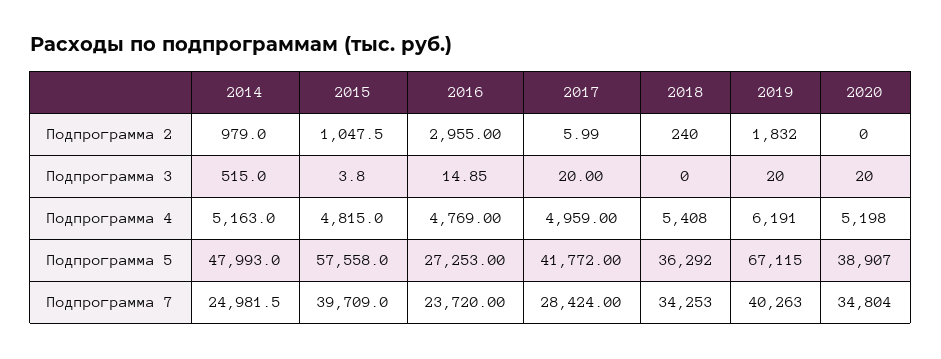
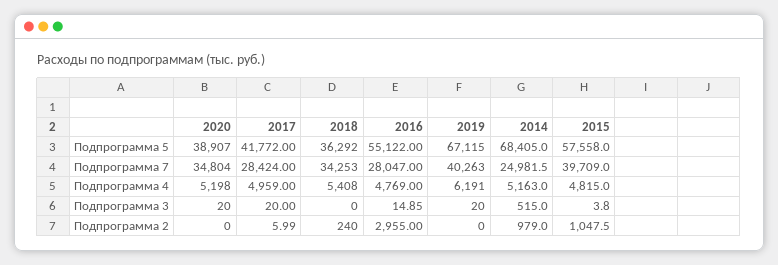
  {
    "2014": {
      "Подпрограмма 2": 979,
      "Подпрограмма 3": 515,
      "Подпрограмма 4": 5163,
-     "Подпрограмма 5": 47993,
+     "Подпрограмма 5": 68405,
      "Подпрограмма 7": 24981.5
    },
    "2015": {
      "Подпрограмма 2": 1047.5,
      "Подпрограмма 3": 3.8,
      "Подпрограмма 4": 4815,
      "Подпрограмма 5": 57558,
      "Подпрограмма 7": 39709
    },
    "2016": {
      "Подпрограмма 2": 2955,
      "Подпрограмма 3": 14.85,
      "Подпрограмма 4": 4769,
-     "Подпрограмма 5": 27253,
+     "Подпрограмма 5": 55122,
-     "Подпрограмма 7": 23720
+     "Подпрограмма 7": 28047
    },
    "2017": {
      "Подпрограмма 2": 5.99,
      "Подпрограмма 3": 20,
      "Подпрограмма 4": 4959,
      "Подпрограмма 5": 41772,
      "Подпрограмма 7": 28424
    },
    "2018": {
      "Подпрограмма 2": 240,
      "Подпрограмма 3": 0,
      "Подпрограмма 4": 5408,
      "Подпрограмма 5": 36292,
      "Подпрограмма 7": 34253
    },
    "2019": {
-     "Подпрограмма 2": 1832,
+     "Подпрограмма 2": 0,
      "Подпрограмма 3": 20,
      "Подпрограмма 4": 6191,
      "Подпрограмма 5": 67115,
      "Подпрограмма 7": 40263
    },
    "2020": {
      "Подпрограмма 2": 0,
      "Подпрограмма 3": 20,
      "Подпрограмма 4": 5198,
      "Подпрограмма 5": 38907,
      "Подпрограмма 7": 34804
    }
  }

